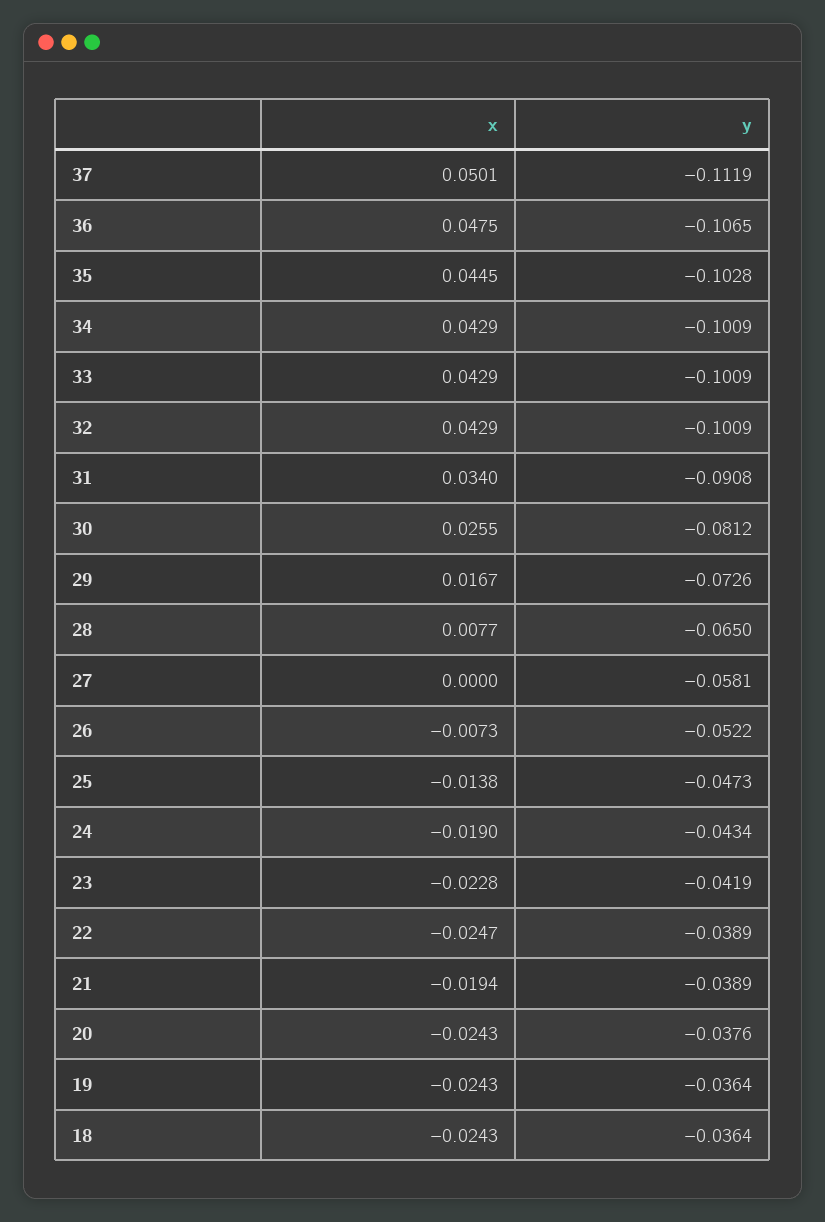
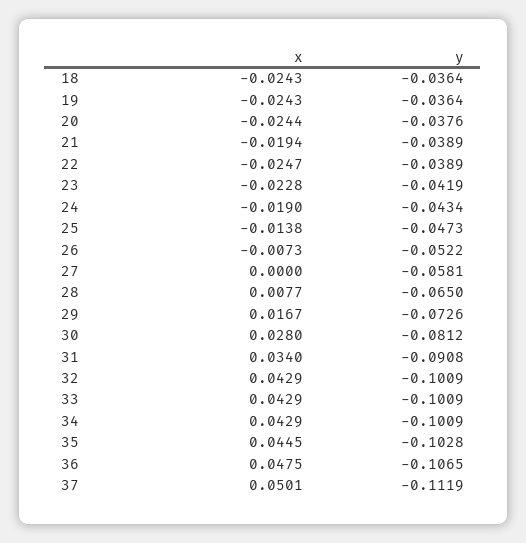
  {
    "x": {
      "37": 0.0501,
      "36": 0.0475,
      "35": 0.0445,
      "34": 0.0429,
      "33": 0.0429,
      "32": 0.0429,
      "31": 0.034,
-     "30": 0.0255,
+     "30": 0.028,
      "29": 0.0167,
      "28": 0.0077,
      "27": 0,
      "26": -0.0073,
      "25": -0.0138,
      "24": -0.019,
      "23": -0.0228,
      "22": -0.0247,
      "21": -0.0194,
-     "20": -0.0243,
+     "20": -0.0244,
      "19": -0.0243,
      "18": -0.0243
    },
    "y": {
      "37": -0.1119,
      "36": -0.1065,
      "35": -0.1028,
      "34": -0.1009,
      "33": -0.1009,
      "32": -0.1009,
      "31": -0.0908,
      "30": -0.0812,
      "29": -0.0726,
      "28": -0.065,
      "27": -0.0581,
      "26": -0.0522,
      "25": -0.0473,
      "24": -0.0434,
      "23": -0.0419,
      "22": -0.0389,
      "21": -0.0389,
      "20": -0.0376,
      "19": -0.0364,
      "18": -0.0364
    }
  }

